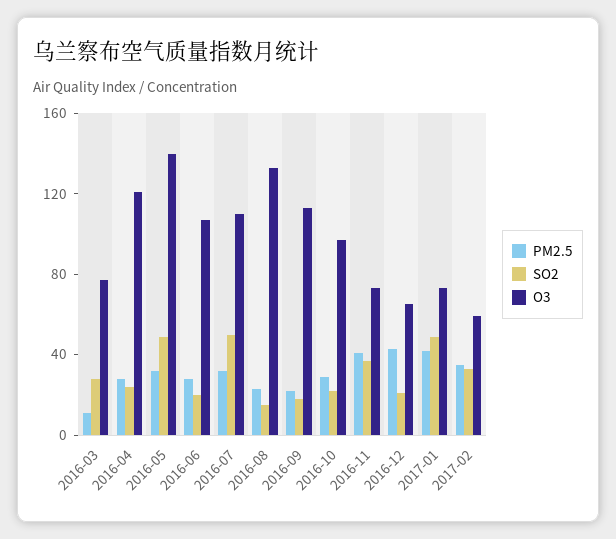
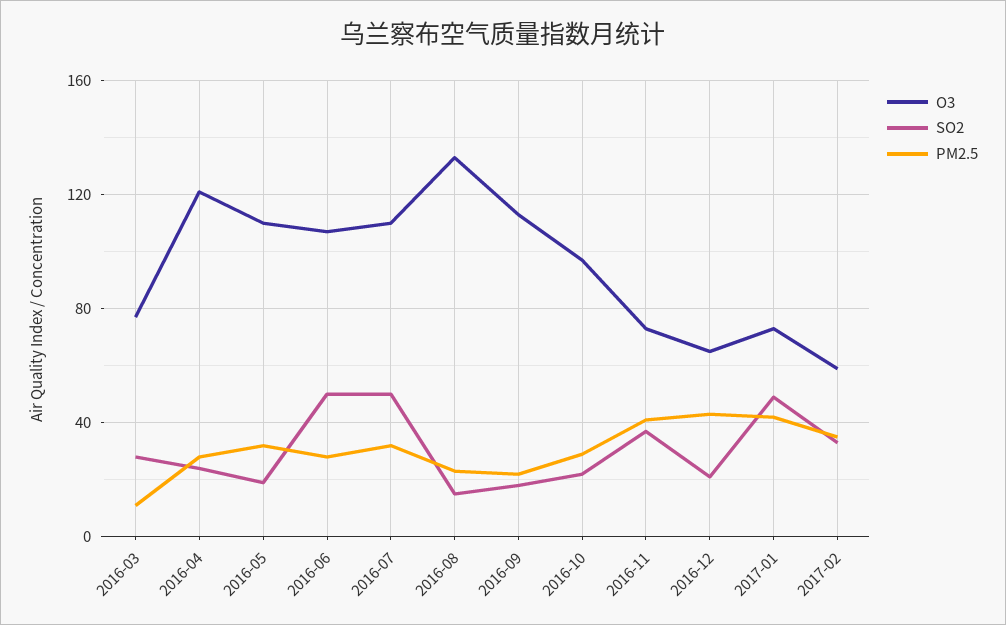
  {
    "PM2.5": {
      "2016-03": 10,
      "2016-04": 30,
      "2016-05": 30,
      "2016-06": 30,
      "2016-07": 30,
      "2016-08": 25,
      "2016-09": 20,
      "2016-10": 30,
      "2016-11": 40,
      "2016-12": 45,
      "2017-01": 40,
      "2017-02": 35
    },
    "SO2": {
      "2016-03": 30,
      "2016-04": 25,
-     "2016-05": 50,
+     "2016-05": 20,
-     "2016-06": 20,
+     "2016-06": 50,
      "2016-07": 50,
      "2016-08": 15,
      "2016-09": 20,
      "2016-10": 20,
      "2016-11": 35,
      "2016-12": 20,
      "2017-01": 50,
      "2017-02": 35
    },
    "O3": {
      "2016-03": 75,
      "2016-04": 120,
-     "2016-05": 140,
+     "2016-05": 110,
      "2016-06": 105,
      "2016-07": 110,
      "2016-08": 135,
      "2016-09": 115,
      "2016-10": 95,
      "2016-11": 75,
      "2016-12": 65,
      "2017-01": 75,
      "2017-02": 60
    }
  }

